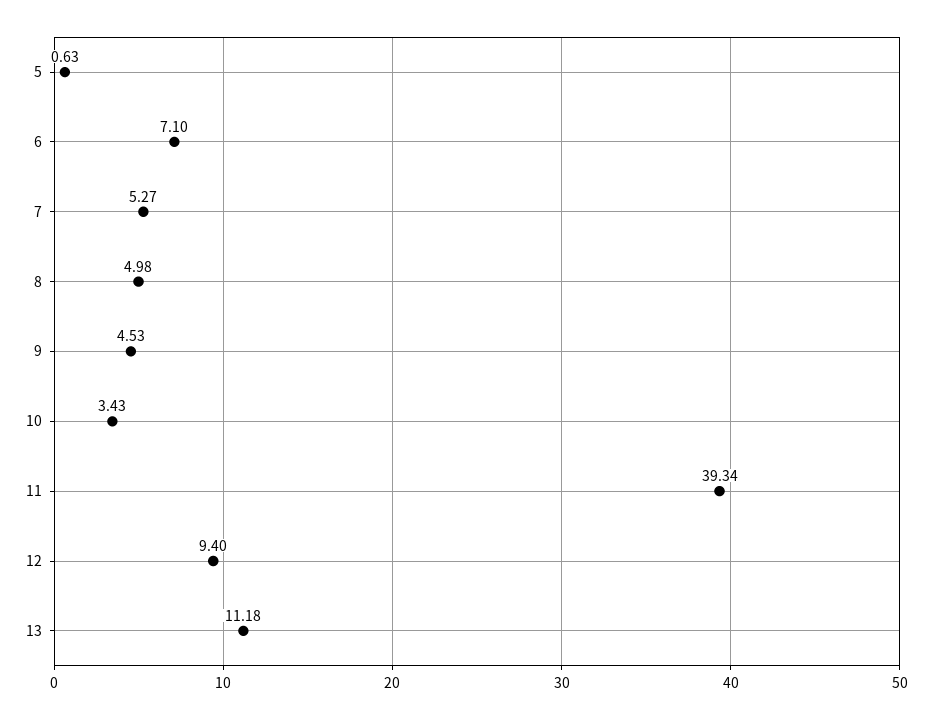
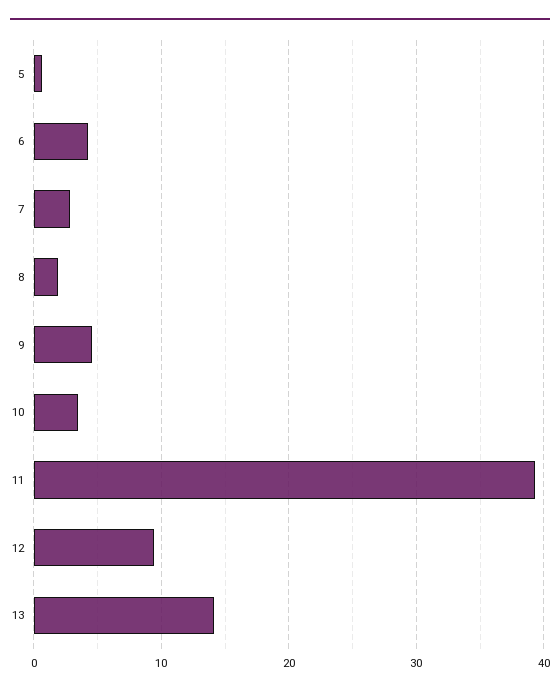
  {
    "5": 0.63,
-   "6": 7.1,
+   "6": 4,
-   "7": 5.27,
+   "7": 3,
-   "8": 4.98,
+   "8": 2,
    "9": 4.53,
    "10": 3.43,
    "11": 39.34,
    "12": 9.4,
-   "13": 11.18
+   "13": 14
  }

